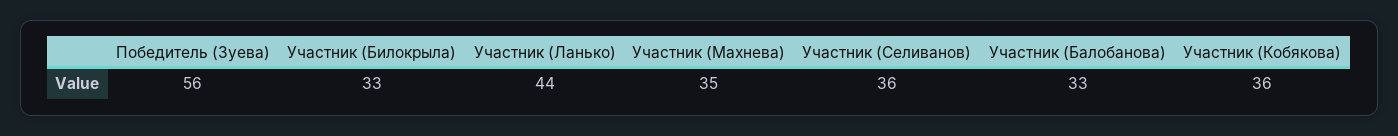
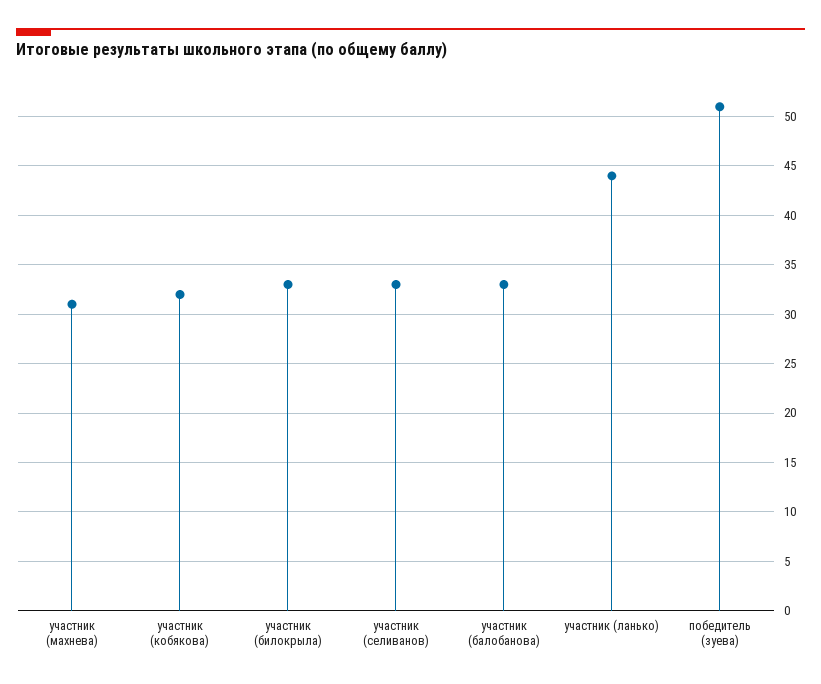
  {
-   "Победитель (Зуева)": 56,
+   "Победитель (Зуева)": 51,
    "Участник (Билокрыла)": 33,
    "Участник (Ланько)": 44,
-   "Участник (Махнева)": 35,
+   "Участник (Махнева)": 31,
-   "Участник (Селиванов)": 36,
+   "Участник (Селиванов)": 33,
    "Участник (Балобанова)": 33,
-   "Участник (Кобякова)": 36
+   "Участник (Кобякова)": 32
  }

